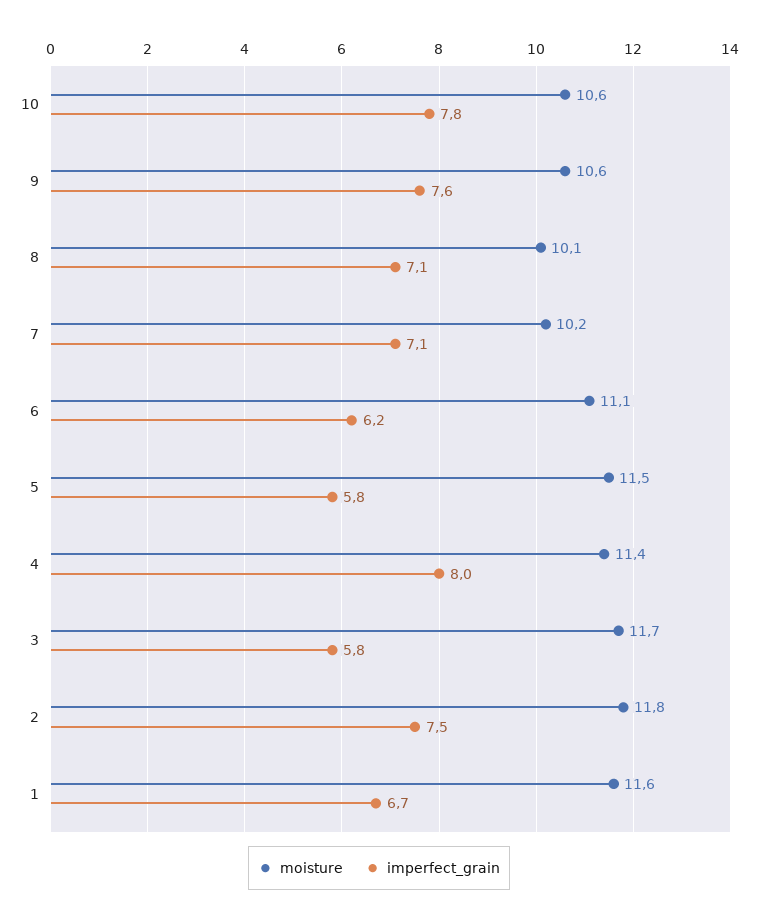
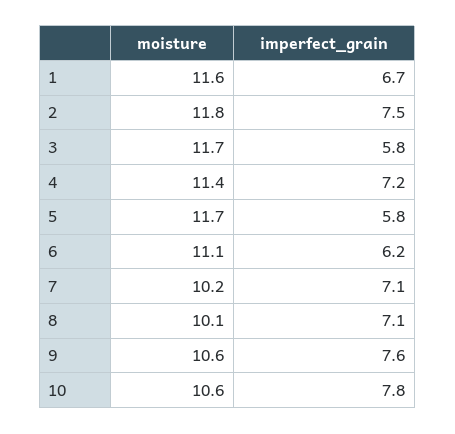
  {
    "moisture": {
      "10": 10.6,
      "9": 10.6,
      "8": 10.1,
      "7": 10.2,
      "6": 11.1,
-     "5": 11.5,
+     "5": 11.7,
      "4": 11.4,
      "3": 11.7,
      "2": 11.8,
      "1": 11.6
    },
    "imperfect_grain": {
      "10": 7.8,
      "9": 7.6,
      "8": 7.1,
      "7": 7.1,
      "6": 6.2,
      "5": 5.8,
-     "4": 8,
+     "4": 7.2,
      "3": 5.8,
      "2": 7.5,
      "1": 6.7
    }
  }

